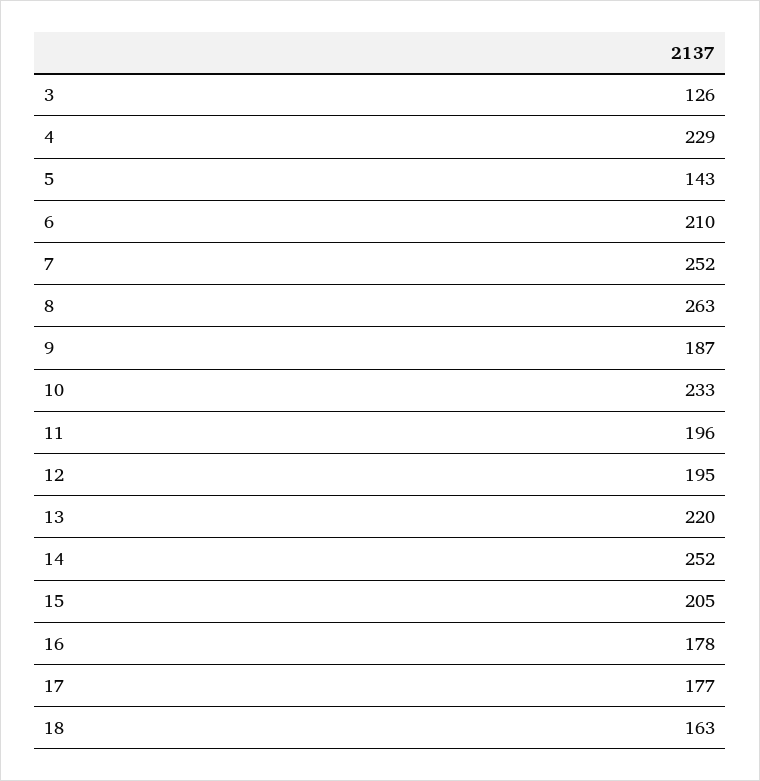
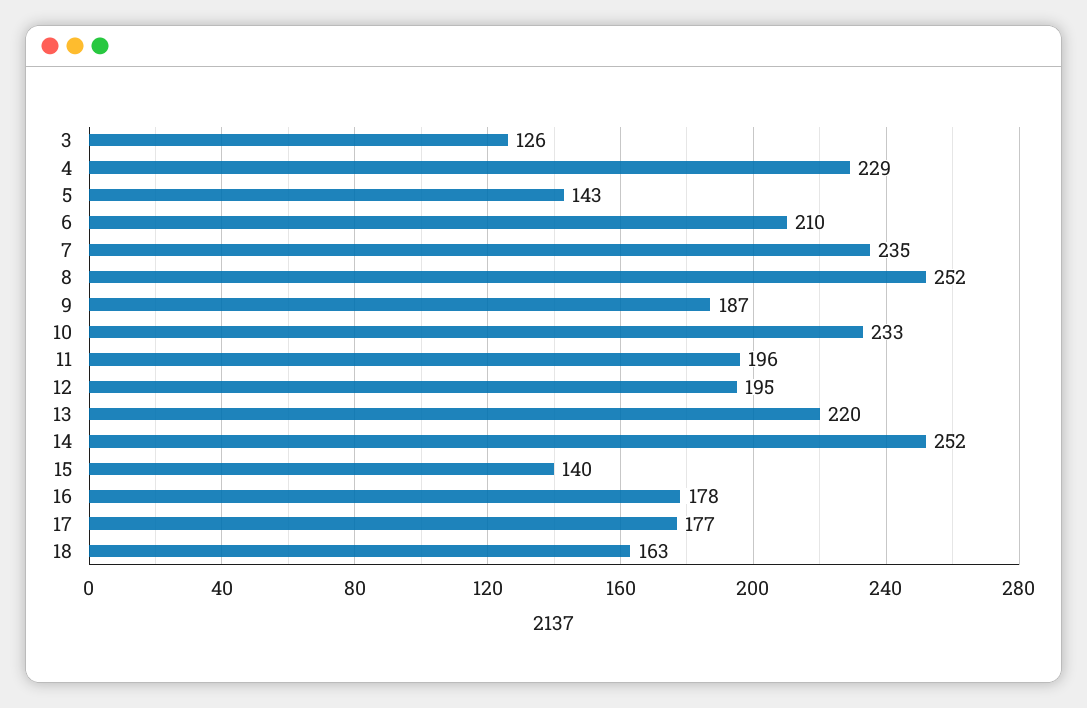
  {
    "3": 126,
    "4": 229,
    "5": 143,
    "6": 210,
-   "7": 252,
+   "7": 235,
-   "8": 263,
+   "8": 252,
    "9": 187,
    "10": 233,
    "11": 196,
    "12": 195,
    "13": 220,
    "14": 252,
-   "15": 205,
+   "15": 140,
    "16": 178,
    "17": 177,
    "18": 163
  }

